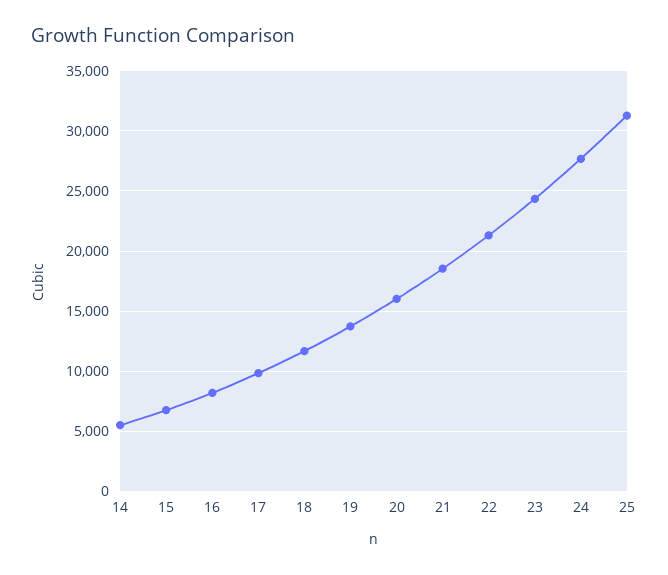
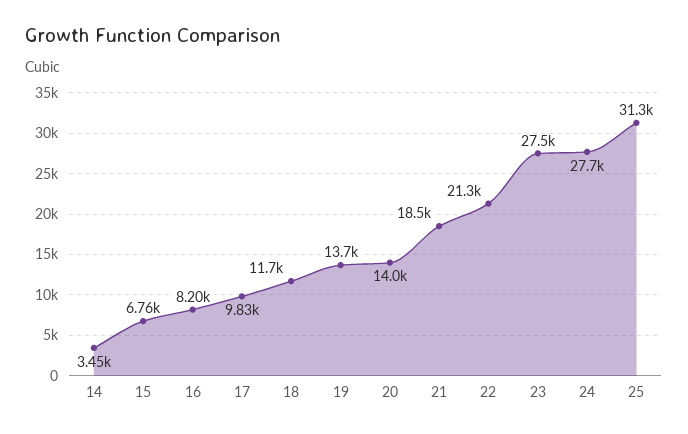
  {
-   "14": 5500,
+   "14": 3450,
    "15": 6760,
    "16": 8200,
    "17": 9830,
    "18": 11700,
    "19": 13700,
-   "20": 16000,
+   "20": 14000,
    "21": 18500,
    "22": 21300,
-   "23": 24500,
+   "23": 27500,
    "24": 27700,
    "25": 31300
  }

